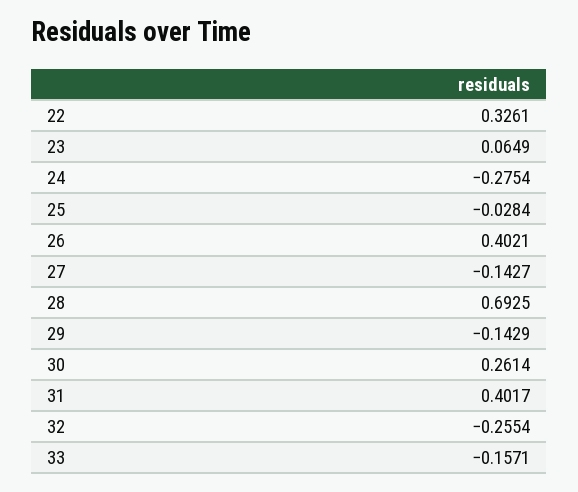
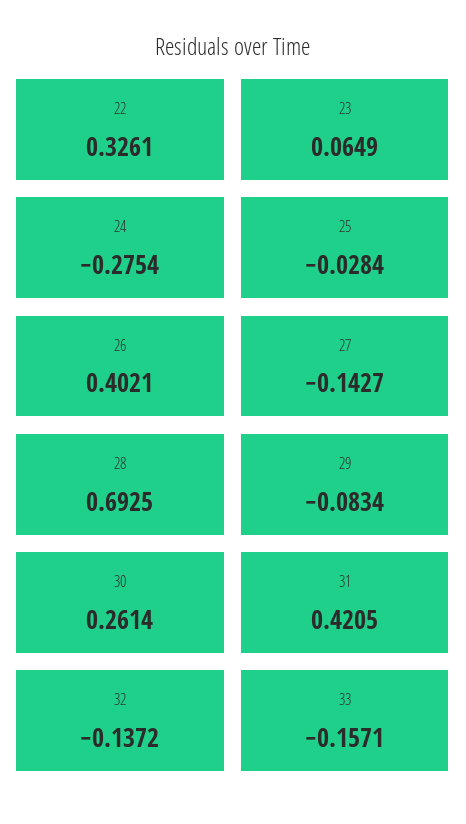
  {
    "22": 0.3261,
    "23": 0.0649,
    "24": -0.2754,
    "25": -0.0284,
    "26": 0.4021,
    "27": -0.1427,
    "28": 0.6925,
-   "29": -0.1429,
+   "29": -0.0834,
    "30": 0.2614,
-   "31": 0.4017,
+   "31": 0.4205,
-   "32": -0.2554,
+   "32": -0.1372,
    "33": -0.1571
  }

